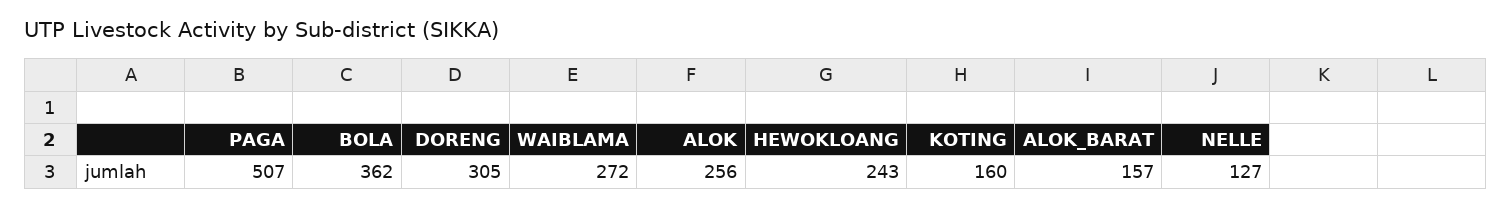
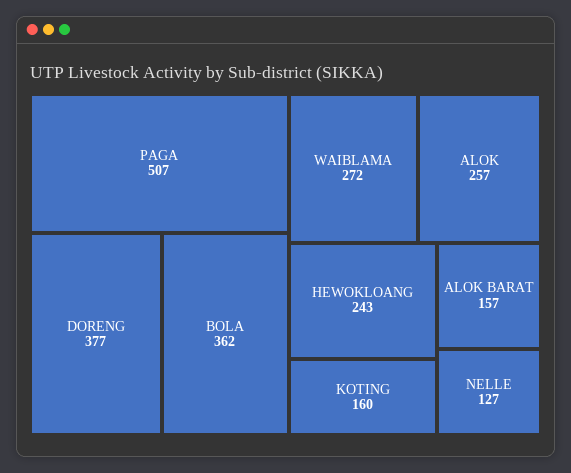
  {
    "PAGA": 507,
    "BOLA": 362,
-   "DORENG": 305,
+   "DORENG": 377,
    "WAIBLAMA": 272,
-   "ALOK": 256,
+   "ALOK": 257,
    "HEWOKLOANG": 243,
    "KOTING": 160,
    "ALOK_BARAT": 157,
    "NELLE": 127
  }

